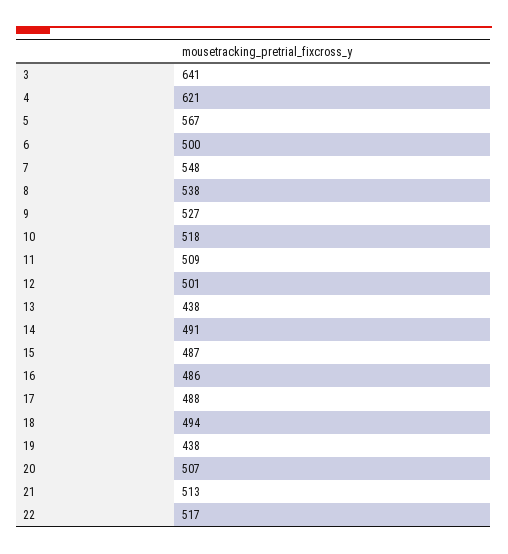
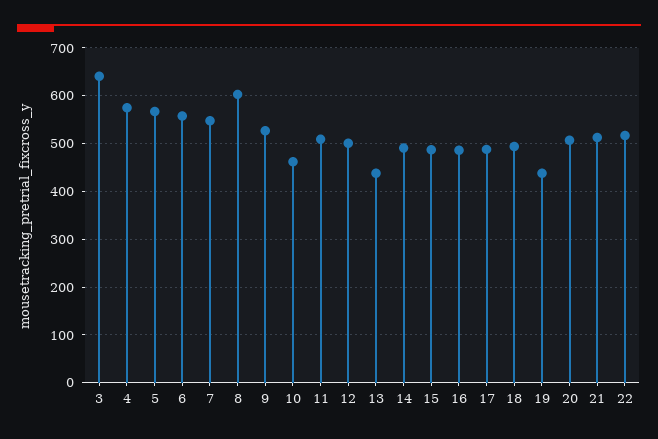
  {
    "3": 641,
-   "4": 621,
+   "4": 580,
    "5": 567,
-   "6": 500,
+   "6": 560,
    "7": 548,
-   "8": 538,
+   "8": 600,
    "9": 527,
-   "10": 518,
+   "10": 460,
    "11": 509,
    "12": 501,
    "13": 438,
    "14": 491,
    "15": 487,
    "16": 486,
    "17": 488,
    "18": 494,
    "19": 438,
    "20": 507,
    "21": 513,
    "22": 517
  }

